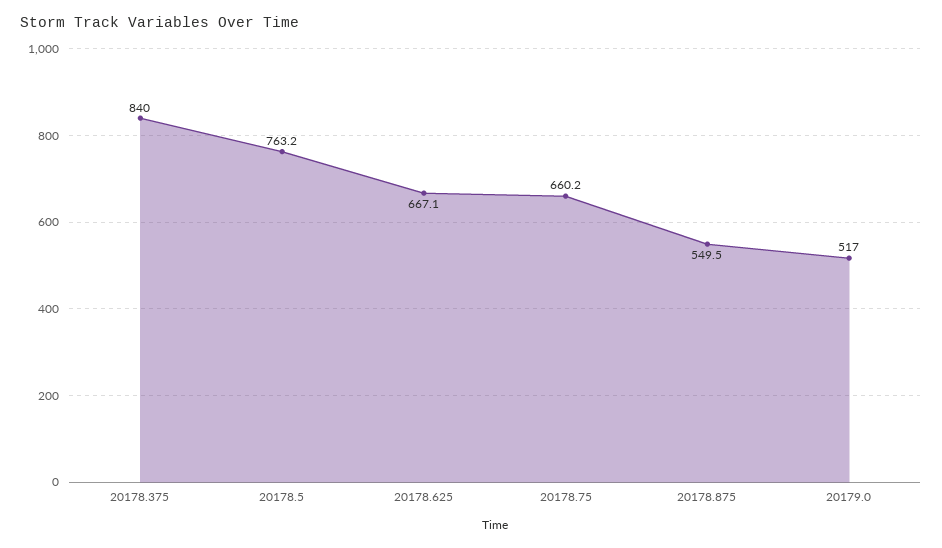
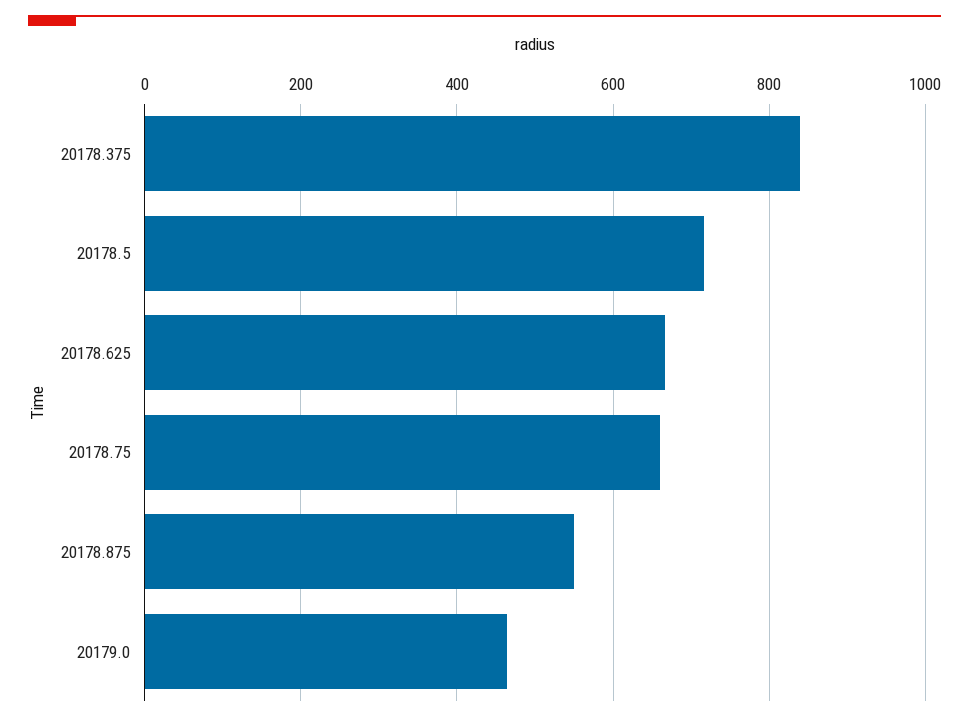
  {
    "20178.375": 840,
-   "20178.5": 763.2,
+   "20178.5": 720,
    "20178.625": 667.1,
    "20178.75": 660.2,
    "20178.875": 549.5,
-   "20179.0": 517
+   "20179.0": 460
  }

